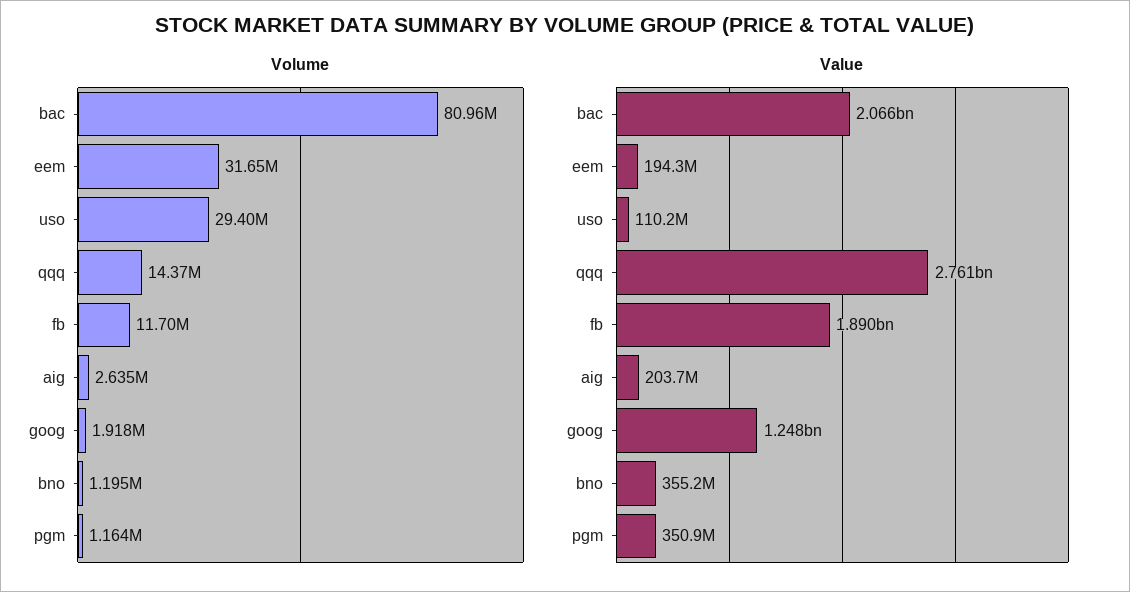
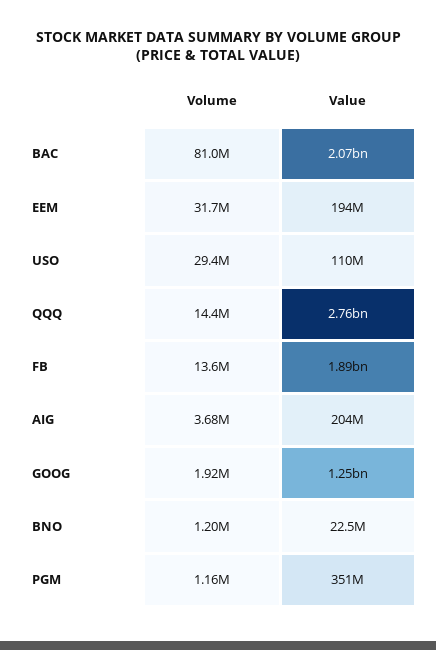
  {
    "Volume": {
      "bac": 80960000,
      "eem": 31650000,
      "uso": 29400000,
      "qqq": 14370000,
-     "fb": 11700000,
+     "fb": 13600000,
-     "aig": 2635000,
+     "aig": 3680000,
      "goog": 1918000,
      "bno": 1195000,
      "pgm": 1164000
    },
    "Value": {
      "bac": 2066000000,
      "eem": 194300000,
      "uso": 110200000,
      "qqq": 2761000000,
      "fb": 1890000000,
      "aig": 203700000,
      "goog": 1248000000,
-     "bno": 355200000,
+     "bno": 22500000,
      "pgm": 350900000
    }
  }

